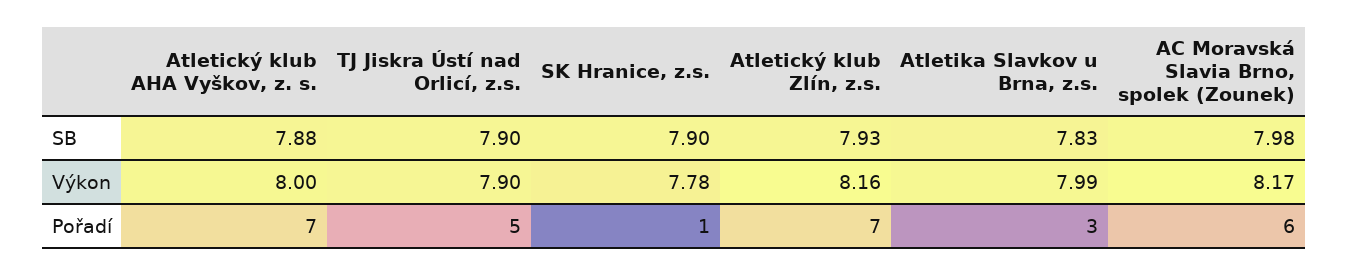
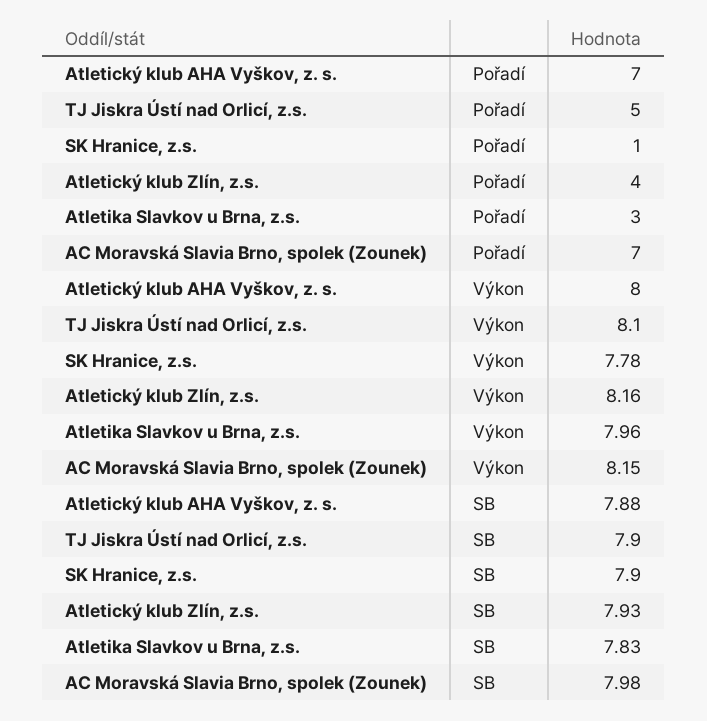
  {
    "Atletický klub AHA Vyškov, z. s.": {
      "SB": 7.88,
      "Výkon": 8,
      "Pořadí": 7
    },
    "TJ Jiskra Ústí nad Orlicí, z.s.": {
      "SB": 7.9,
-     "Výkon": 7.9,
+     "Výkon": 8.1,
      "Pořadí": 5
    },
    "SK Hranice, z.s.": {
      "SB": 7.9,
      "Výkon": 7.78,
      "Pořadí": 1
    },
    "Atletický klub Zlín, z.s.": {
      "SB": 7.93,
      "Výkon": 8.16,
-     "Pořadí": 7
+     "Pořadí": 4
    },
    "Atletika Slavkov u Brna, z.s.": {
      "SB": 7.83,
-     "Výkon": 7.99,
+     "Výkon": 7.96,
      "Pořadí": 3
    },
    "AC Moravská Slavia Brno, spolek (Zounek)": {
      "SB": 7.98,
-     "Výkon": 8.17,
+     "Výkon": 8.15,
-     "Pořadí": 6
+     "Pořadí": 7
    }
  }

